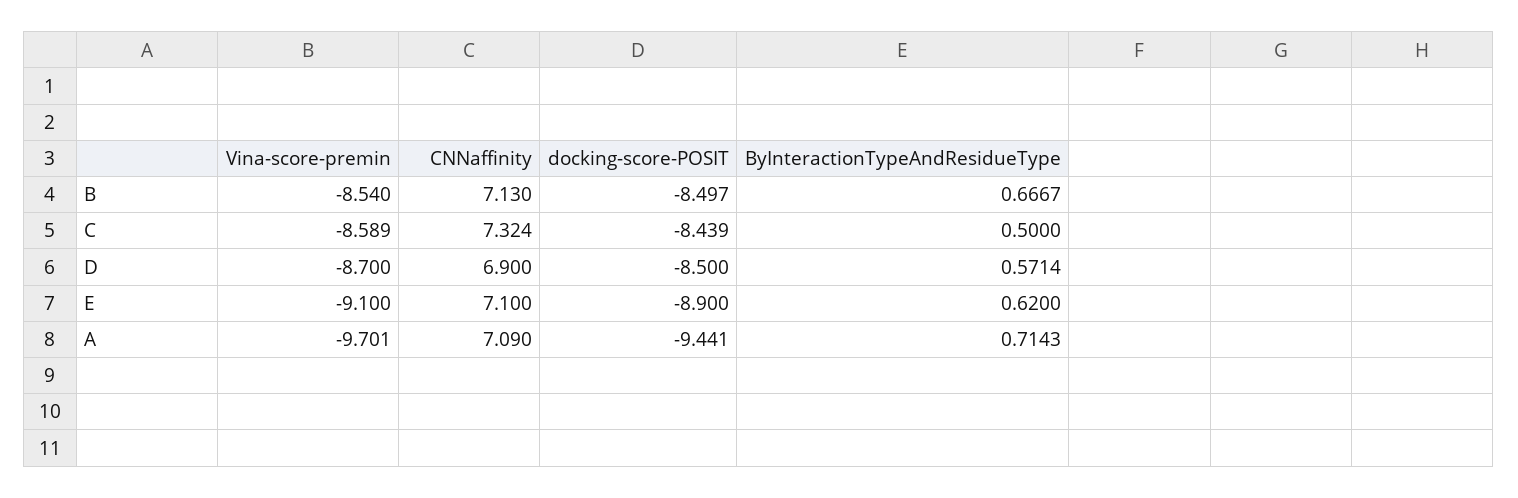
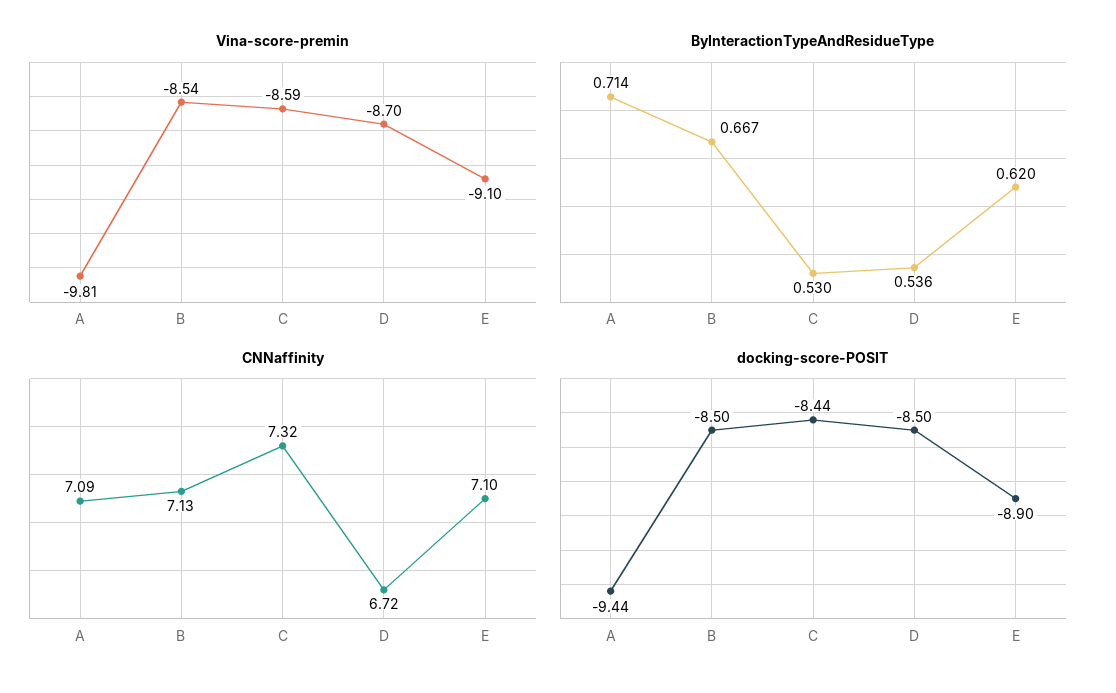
  {
    "Vina-score-premin": {
      "B": -8.54,
      "C": -8.589,
      "D": -8.7,
      "E": -9.1,
-     "A": -9.701
+     "A": -9.81
    },
    "CNNaffinity": {
      "B": 7.13,
      "C": 7.324,
-     "D": 6.9,
+     "D": 6.72,
      "E": 7.1,
      "A": 7.09
    },
    "docking-score-POSIT": {
      "B": -8.497,
      "C": -8.439,
      "D": -8.5,
      "E": -8.9,
      "A": -9.441
    },
    "ByInteractionTypeAndResidueType": {
      "B": 0.6667,
-     "C": 0.5,
+     "C": 0.53,
-     "D": 0.5714,
+     "D": 0.536,
      "E": 0.62,
      "A": 0.7143
    }
  }

